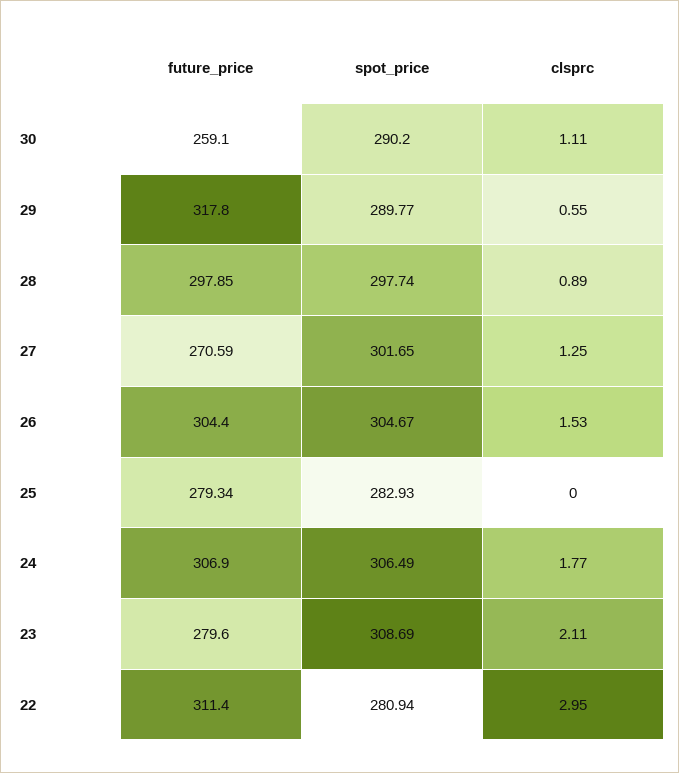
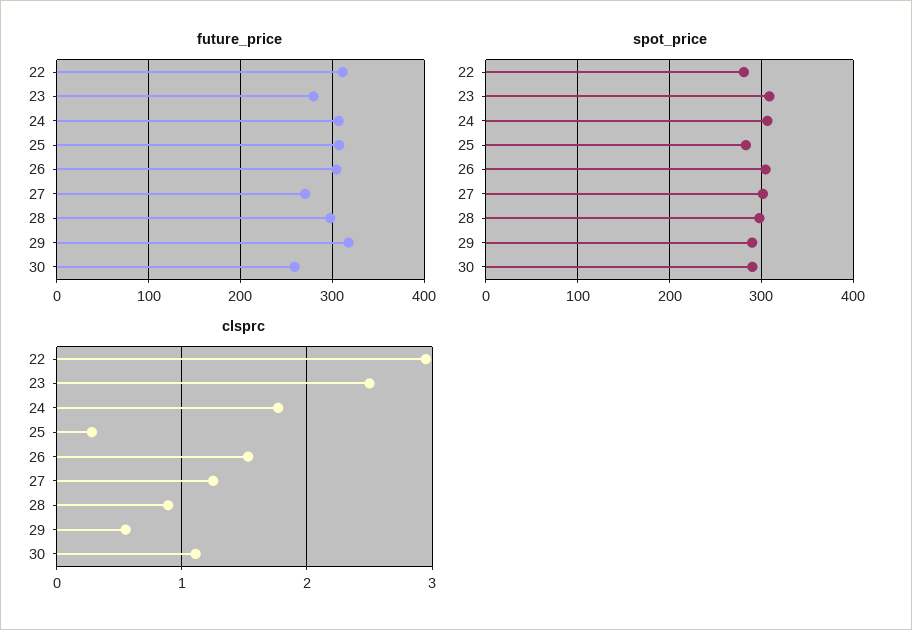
  {
    "future_price": {
      "30": 259.1,
      "29": 317.8,
      "28": 297.85,
      "27": 270.59,
      "26": 304.4,
-     "25": 279.34,
+     "25": 310,
      "24": 306.9,
      "23": 279.6,
      "22": 311.4
    },
    "spot_price": {
      "30": 290.2,
      "29": 289.77,
      "28": 297.74,
      "27": 301.65,
      "26": 304.67,
      "25": 282.93,
      "24": 306.49,
      "23": 308.69,
      "22": 280.94
    },
    "clsprc": {
      "30": 1.11,
      "29": 0.55,
      "28": 0.89,
      "27": 1.25,
      "26": 1.53,
-     "25": 0,
+     "25": 0.3,
      "24": 1.77,
-     "23": 2.11,
+     "23": 2.5,
      "22": 2.95
    }
  }

